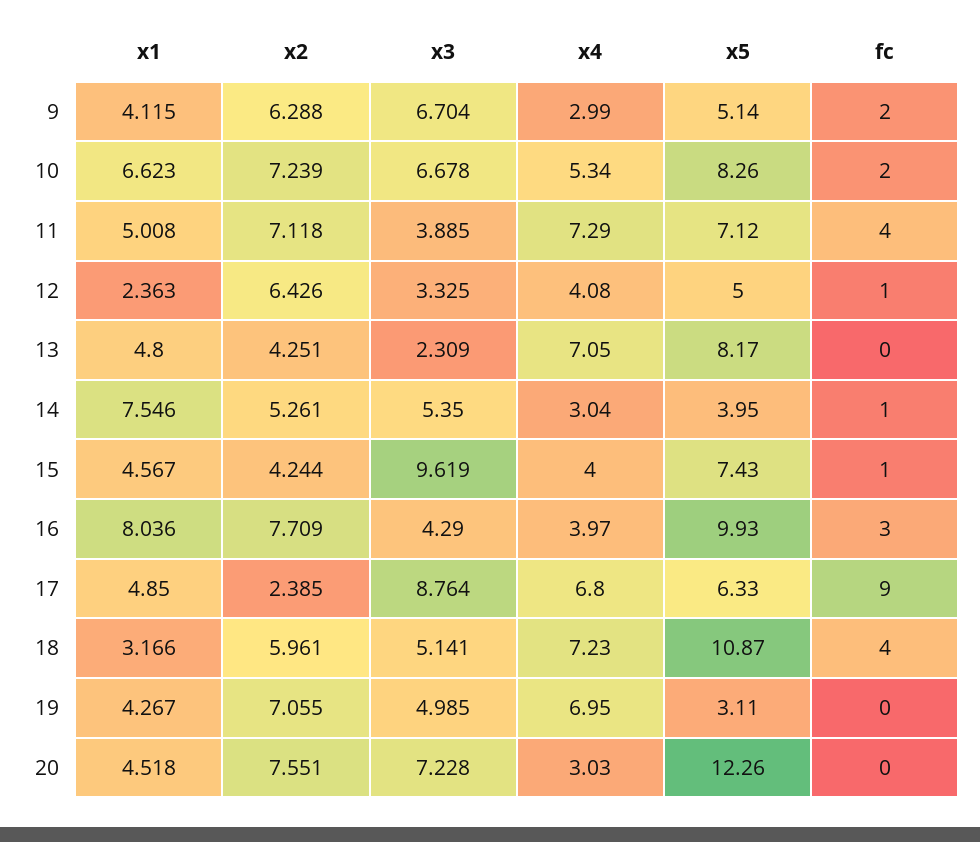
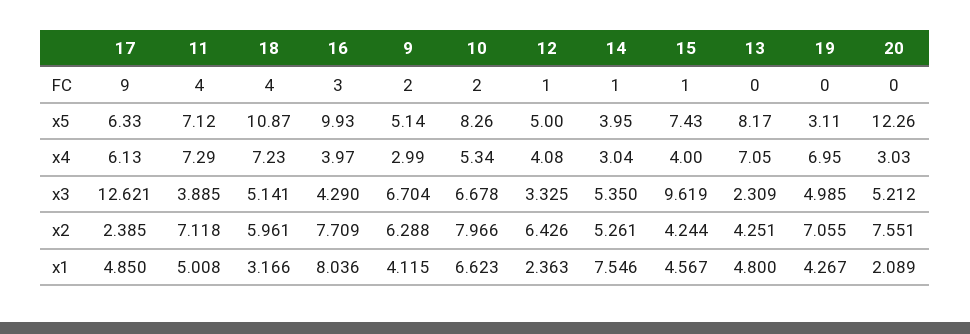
  {
    "x1": {
      "9": 4.115,
      "10": 6.623,
      "11": 5.008,
      "12": 2.363,
      "13": 4.8,
      "14": 7.546,
      "15": 4.567,
      "16": 8.036,
      "17": 4.85,
      "18": 3.166,
      "19": 4.267,
-     "20": 4.518
+     "20": 2.089
    },
    "x2": {
      "9": 6.288,
-     "10": 7.239,
+     "10": 7.966,
      "11": 7.118,
      "12": 6.426,
      "13": 4.251,
      "14": 5.261,
      "15": 4.244,
      "16": 7.709,
      "17": 2.385,
      "18": 5.961,
      "19": 7.055,
      "20": 7.551
    },
    "x3": {
      "9": 6.704,
      "10": 6.678,
      "11": 3.885,
      "12": 3.325,
      "13": 2.309,
      "14": 5.35,
      "15": 9.619,
      "16": 4.29,
-     "17": 8.764,
+     "17": 12.621,
      "18": 5.141,
      "19": 4.985,
-     "20": 7.228
+     "20": 5.212
    },
    "x4": {
      "9": 2.99,
      "10": 5.34,
      "11": 7.29,
      "12": 4.08,
      "13": 7.05,
      "14": 3.04,
      "15": 4,
      "16": 3.97,
-     "17": 6.8,
+     "17": 6.13,
      "18": 7.23,
      "19": 6.95,
      "20": 3.03
    },
    "x5": {
      "9": 5.14,
      "10": 8.26,
      "11": 7.12,
      "12": 5,
      "13": 8.17,
      "14": 3.95,
      "15": 7.43,
      "16": 9.93,
      "17": 6.33,
      "18": 10.87,
      "19": 3.11,
      "20": 12.26
    },
    "fc": {
      "9": 2,
      "10": 2,
      "11": 4,
      "12": 1,
      "13": 0,
      "14": 1,
      "15": 1,
      "16": 3,
      "17": 9,
      "18": 4,
      "19": 0,
      "20": 0
    }
  }

